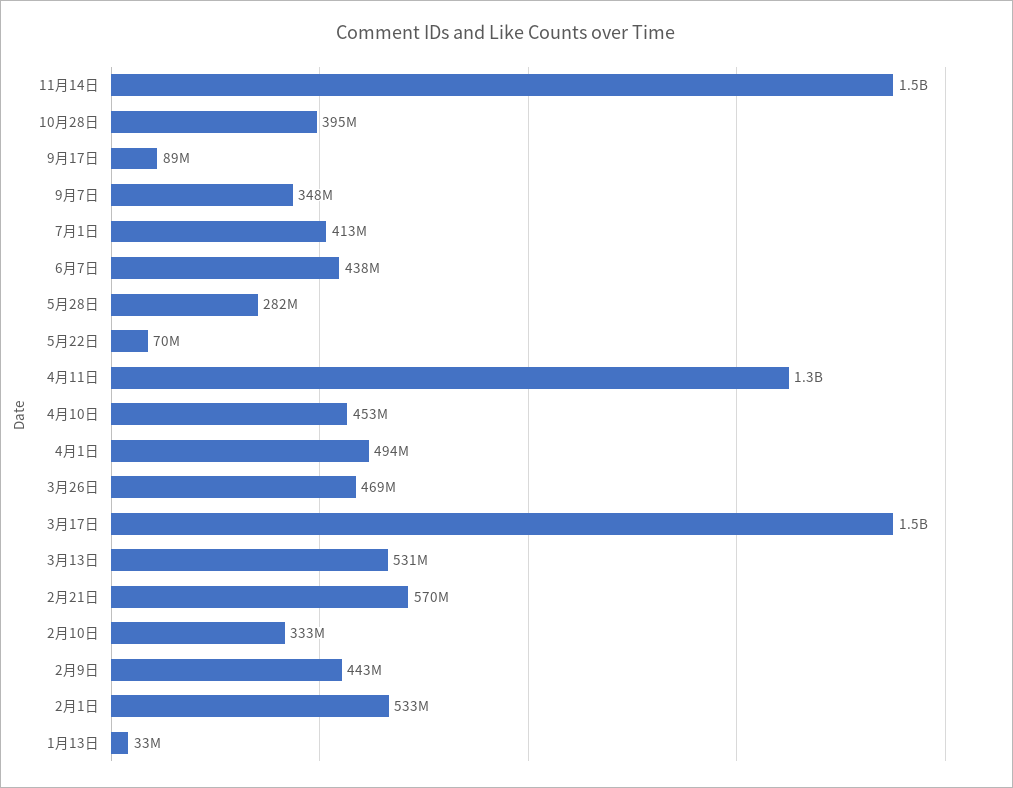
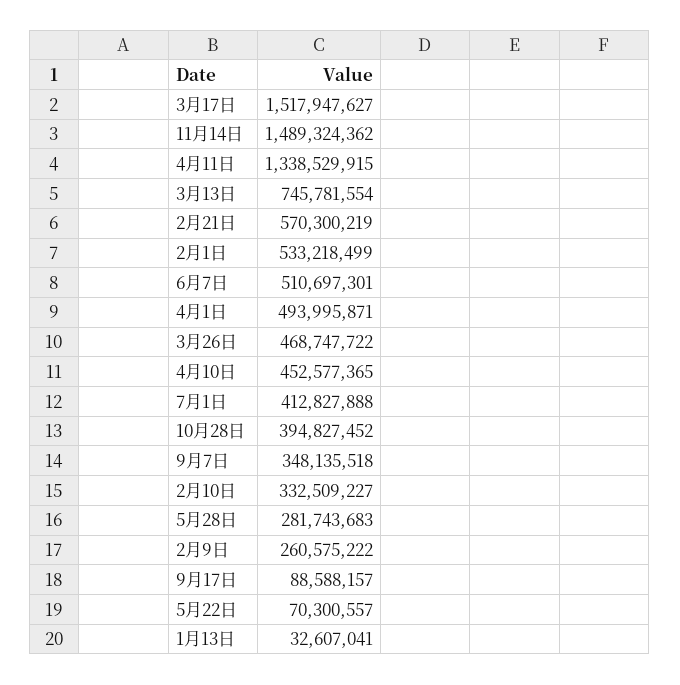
  {
    "11月14日": 1489324362,
    "10月28日": 394827452,
    "9月17日": 88588157,
    "9月7日": 348135518,
    "7月1日": 412827888,
-   "6月7日": 438000000,
+   "6月7日": 510697301,
    "5月28日": 281743683,
    "5月22日": 70300557,
    "4月11日": 1338529915,
    "4月10日": 452577365,
    "4月1日": 493995871,
    "3月26日": 468747722,
    "3月17日": 1517947627,
-   "3月13日": 531000000,
+   "3月13日": 745781554,
    "2月21日": 570300219,
    "2月10日": 332509227,
-   "2月9日": 443000000,
+   "2月9日": 260575222,
    "2月1日": 533218499,
    "1月13日": 32607041
  }

